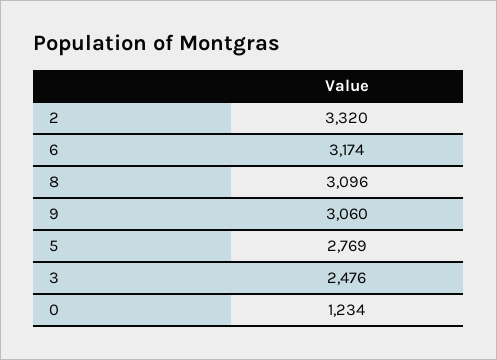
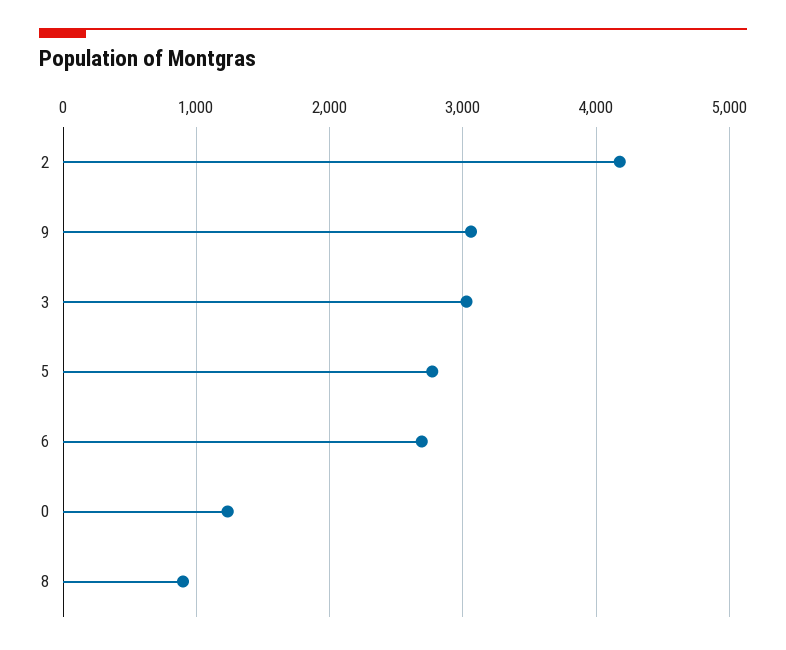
  {
-   "2": 3320,
+   "2": 4200,
-   "6": 3174,
+   "6": 2700,
-   "8": 3096,
+   "8": 900,
    "9": 3060,
    "5": 2769,
-   "3": 2476,
+   "3": 3000,
    "0": 1234
  }

